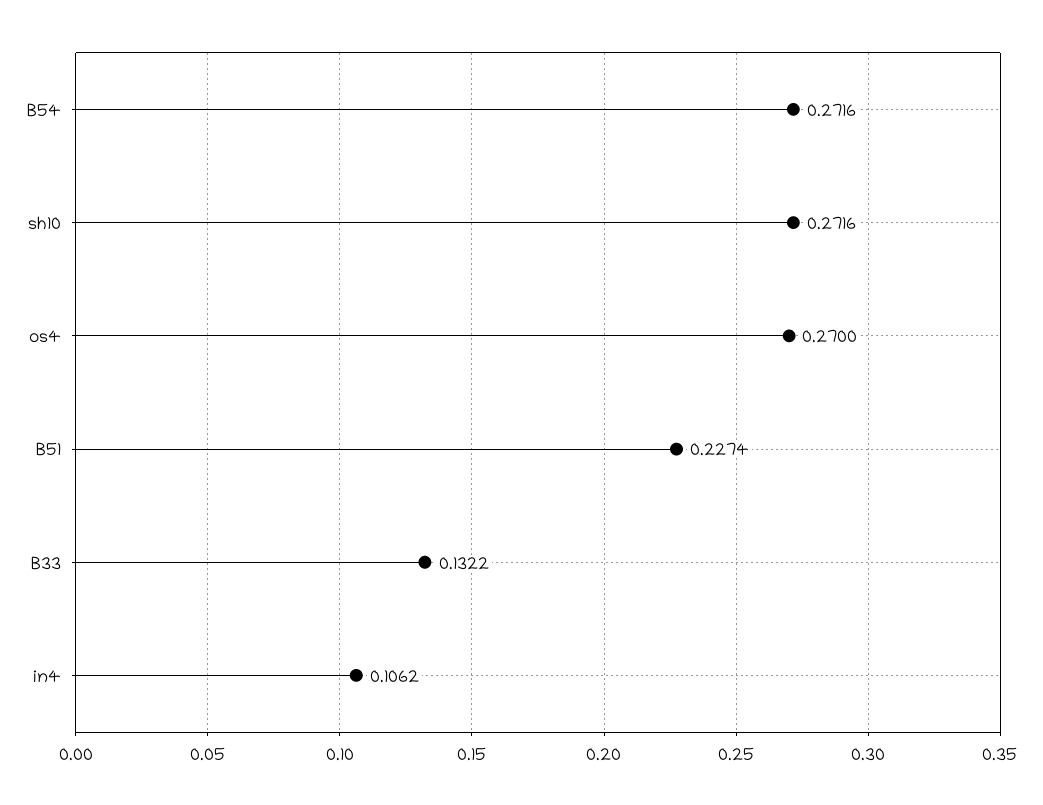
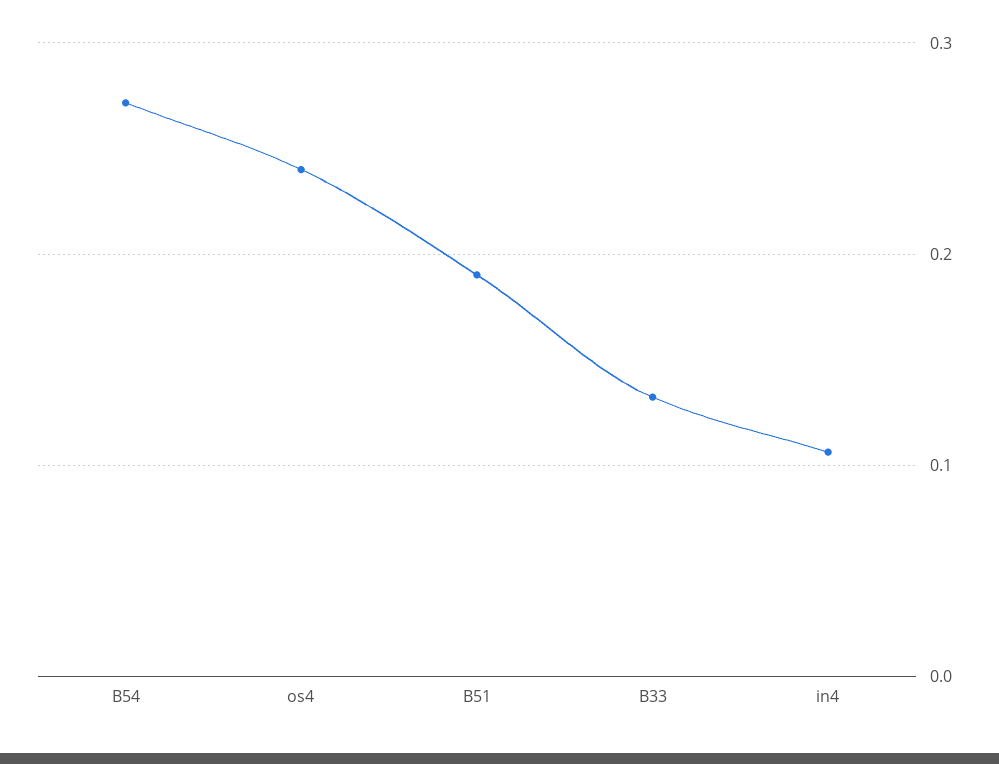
  {
    "B54": 0.2716,
-   "sh10": 0.2716,
-   "os4": 0.27,
+   "os4": 0.24,
-   "B51": 0.2274,
+   "B51": 0.19,
    "B33": 0.1322,
    "in4": 0.1062
  }

